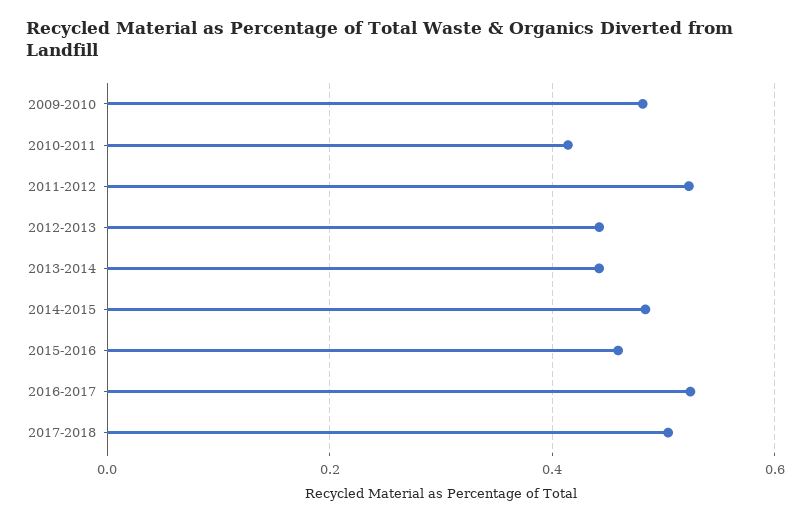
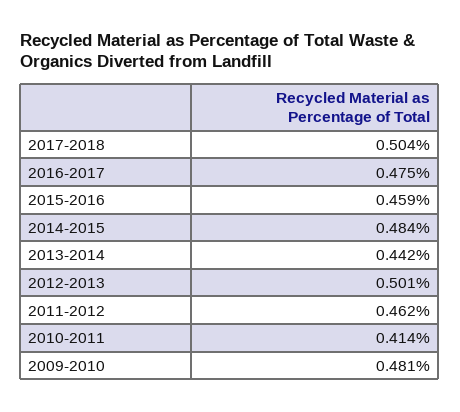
  {
    "2009-2010": 0.481,
    "2010-2011": 0.414,
-   "2011-2012": 0.52,
+   "2011-2012": 0.462,
-   "2012-2013": 0.44,
+   "2012-2013": 0.501,
    "2013-2014": 0.442,
    "2014-2015": 0.484,
    "2015-2016": 0.459,
-   "2016-2017": 0.52,
+   "2016-2017": 0.475,
    "2017-2018": 0.504
  }

